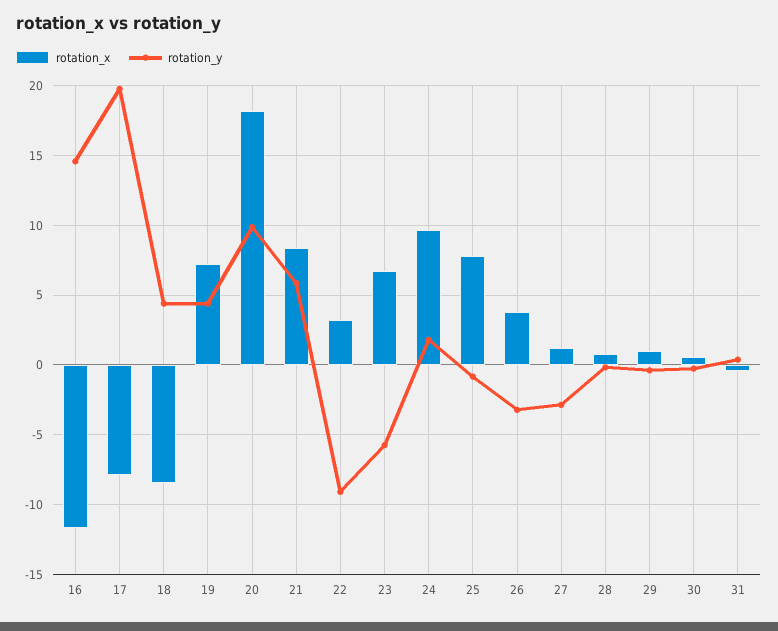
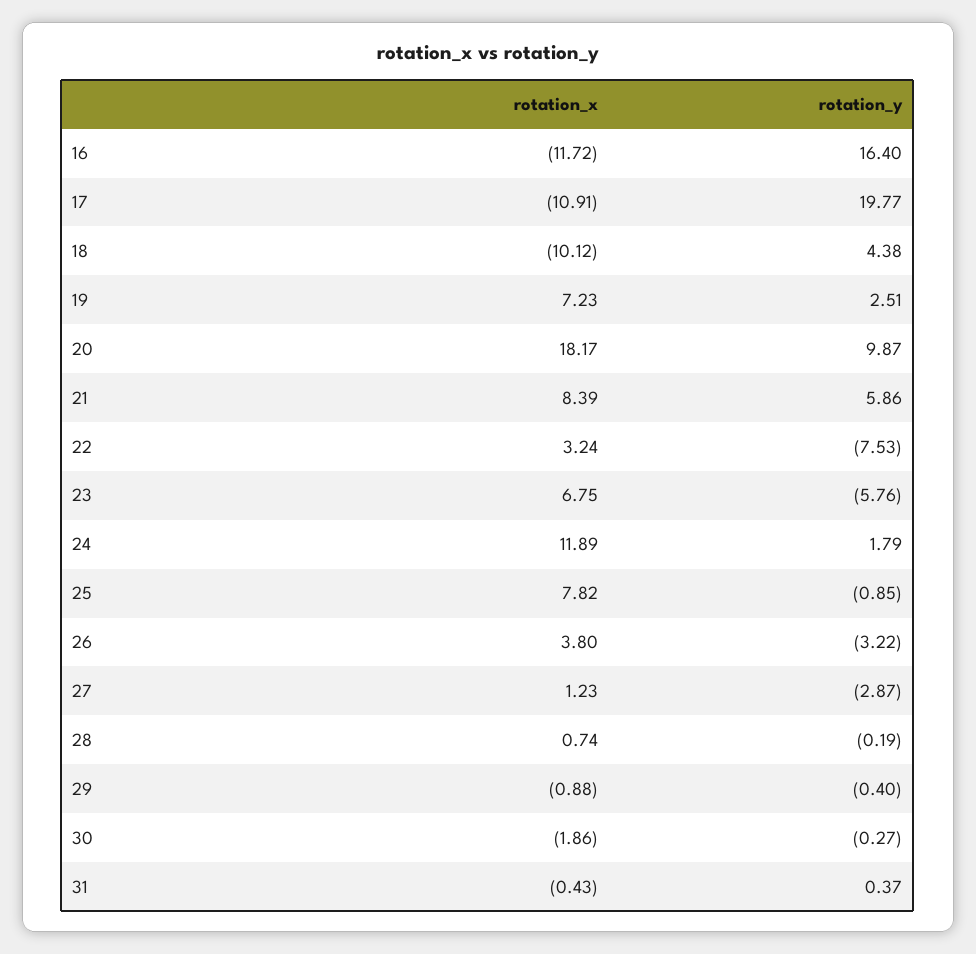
  {
    "rotation_x": {
      "16": -11.72,
-     "17": -8,
+     "17": -10.91,
-     "18": -8.5,
+     "18": -10.12,
      "19": 7.23,
      "20": 18.17,
      "21": 8.39,
      "22": 3.24,
      "23": 6.75,
-     "24": 9.5,
+     "24": 11.89,
      "25": 7.82,
      "26": 3.8,
      "27": 1.23,
      "28": 0.74,
-     "29": 1,
+     "29": -0.88,
-     "30": 0.5,
+     "30": -1.86,
      "31": -0.43
    },
    "rotation_y": {
-     "16": 14.5,
+     "16": 16.4,
      "17": 19.77,
      "18": 4.38,
-     "19": 4.5,
+     "19": 2.51,
      "20": 9.87,
      "21": 5.86,
-     "22": -9,
+     "22": -7.53,
      "23": -5.76,
      "24": 1.79,
      "25": -0.85,
      "26": -3.22,
      "27": -2.87,
      "28": -0.19,
      "29": -0.4,
      "30": -0.27,
      "31": 0.37
    }
  }

